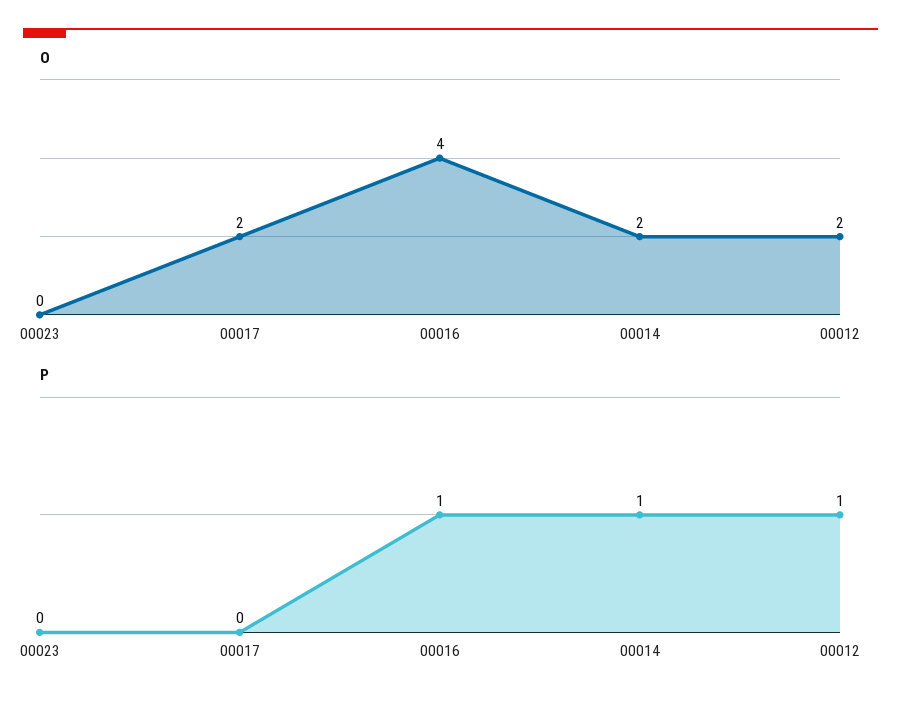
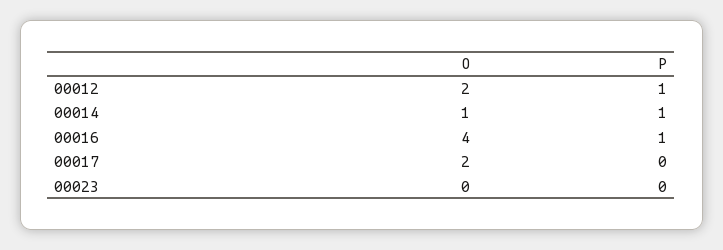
  {
    "O": {
      "00023": 0,
      "00017": 2,
      "00016": 4,
-     "00014": 2,
+     "00014": 1,
      "00012": 2
    },
    "P": {
      "00023": 0,
      "00017": 0,
      "00016": 1,
      "00014": 1,
      "00012": 1
    }
  }

